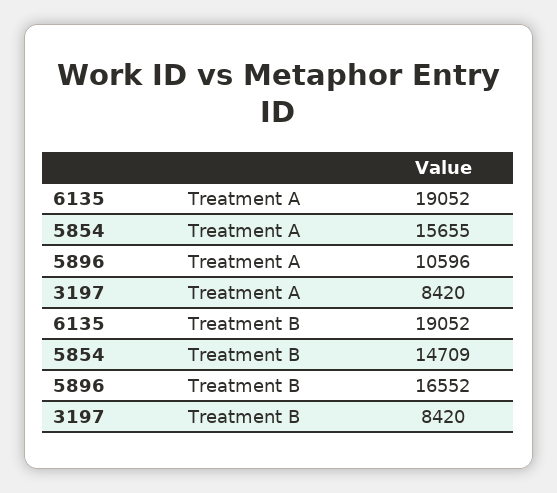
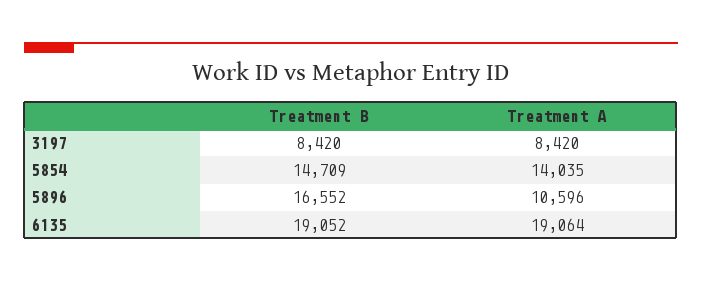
  {
    "6135": {
-     "Treatment A": 19052,
+     "Treatment A": 19064,
      "Treatment B": 19052
    },
    "5854": {
-     "Treatment A": 15655,
+     "Treatment A": 14035,
      "Treatment B": 14709
    },
    "5896": {
      "Treatment A": 10596,
      "Treatment B": 16552
    },
    "3197": {
      "Treatment A": 8420,
      "Treatment B": 8420
    }
  }

